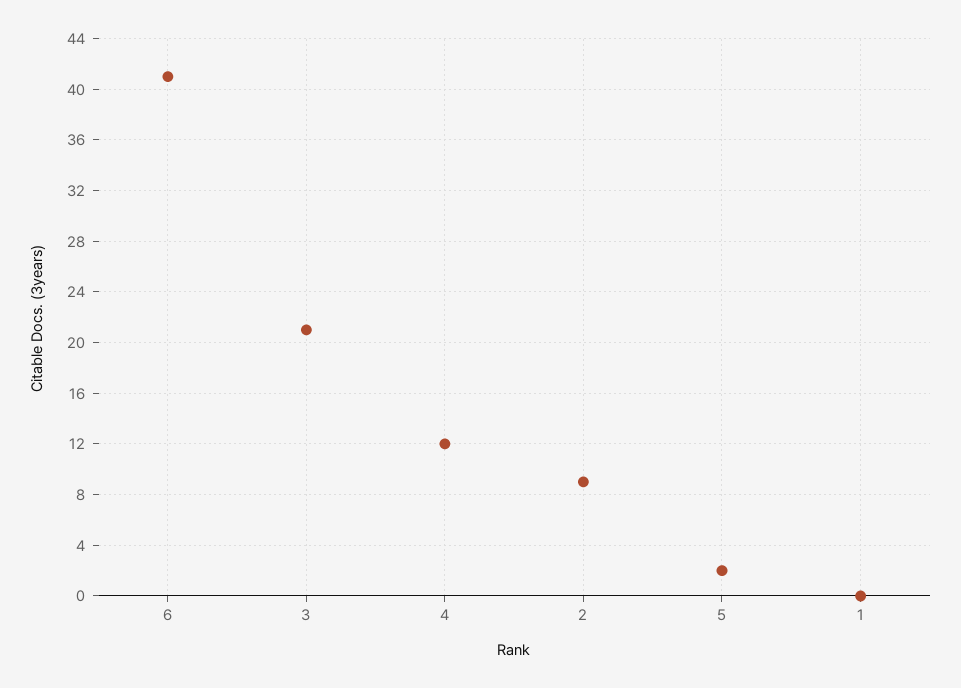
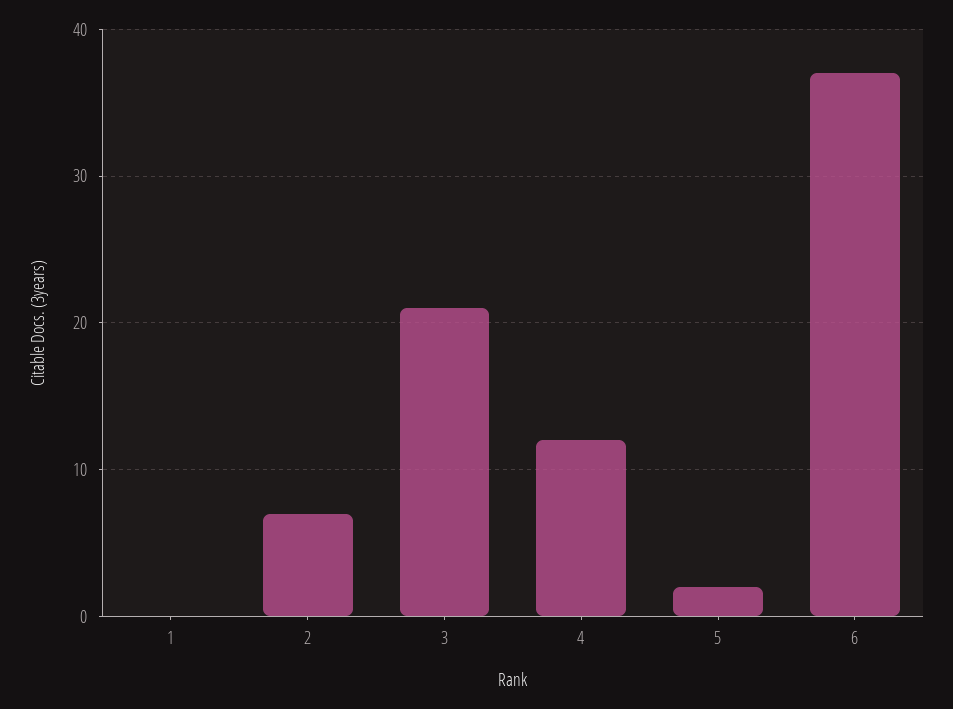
  {
-   "6": 41,
+   "6": 37,
    "3": 21,
    "4": 12,
-   "2": 9,
+   "2": 7,
    "5": 2,
    "1": 0
  }

